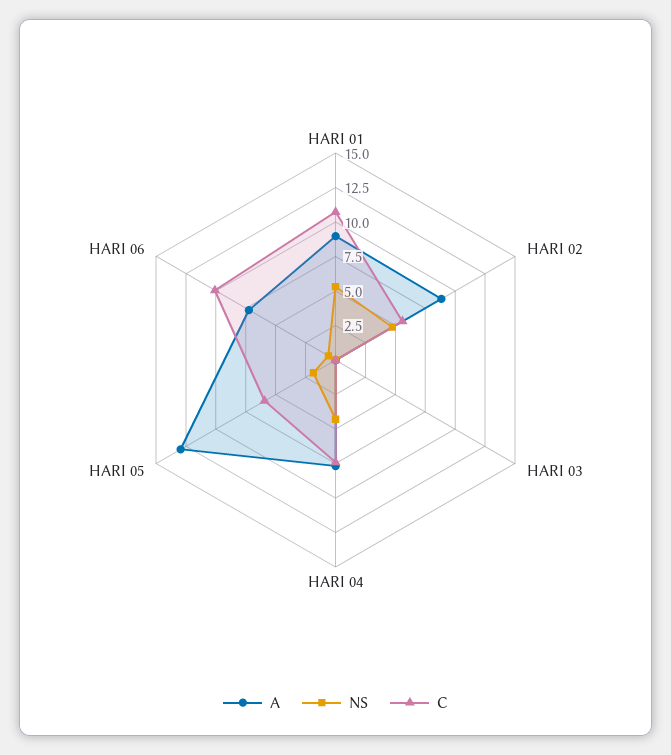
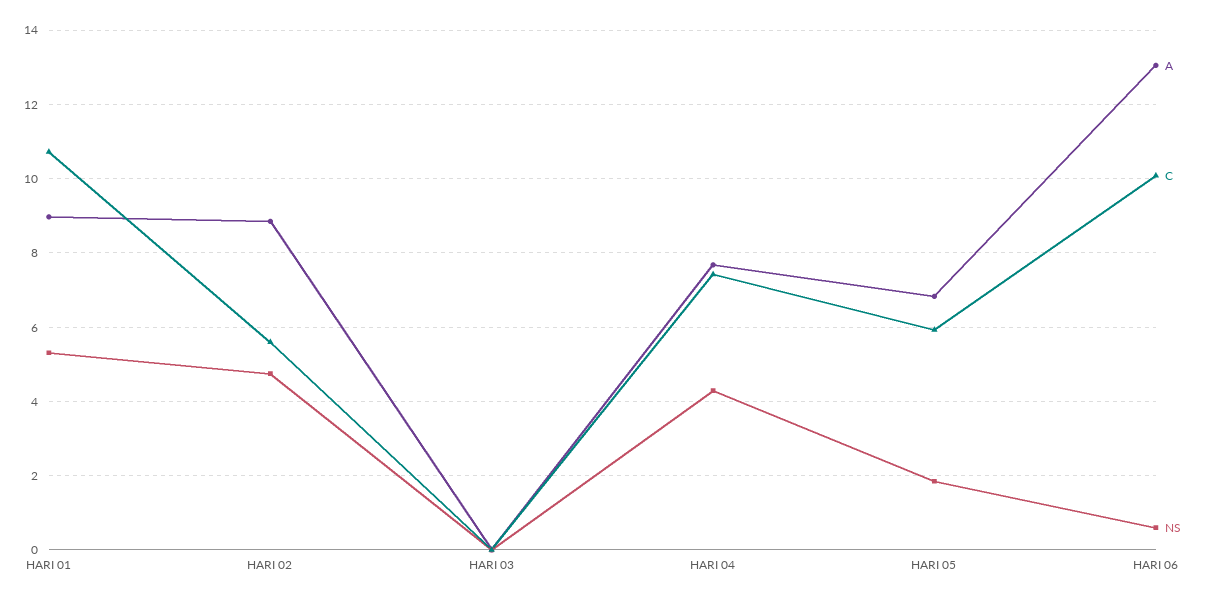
  {
    "A": {
      "HARI 01": 9,
      "HARI 02": 8.8,
      "HARI 03": 0,
      "HARI 04": 7.6,
-     "HARI 05": 12.5,
+     "HARI 05": 6.8,
-     "HARI 06": 7.5
+     "HARI 06": 13
    },
    "NS": {
      "HARI 01": 5.4,
      "HARI 02": 4.8,
      "HARI 03": 0,
      "HARI 04": 4.2,
      "HARI 05": 1.8,
      "HARI 06": 0.6
    },
    "C": {
      "HARI 01": 10.8,
      "HARI 02": 5.6,
      "HARI 03": 0,
      "HARI 04": 7.4,
      "HARI 05": 6,
      "HARI 06": 10
    }
  }

